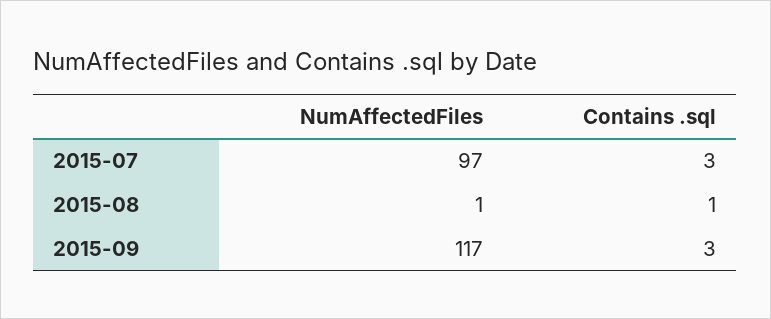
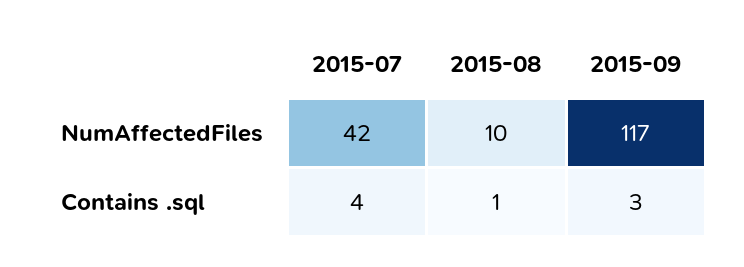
  {
    "NumAffectedFiles": {
-     "2015-07": 97,
+     "2015-07": 42,
-     "2015-08": 1,
+     "2015-08": 10,
      "2015-09": 117
    },
    "Contains .sql": {
-     "2015-07": 3,
+     "2015-07": 4,
      "2015-08": 1,
      "2015-09": 3
    }
  }

